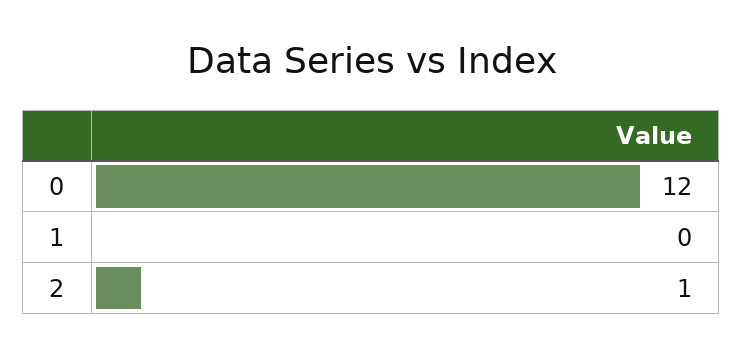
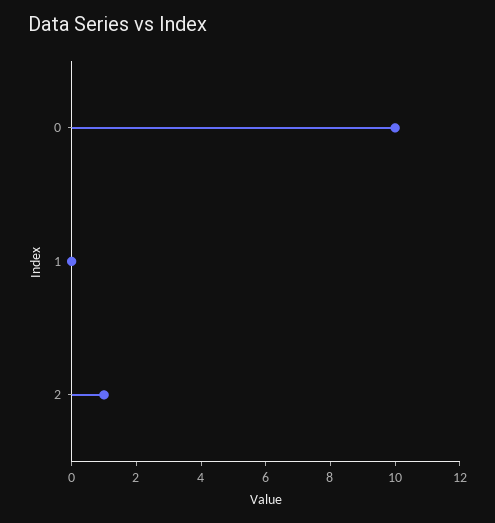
  {
-   "0": 12,
+   "0": 10,
    "1": 0,
    "2": 1
  }

